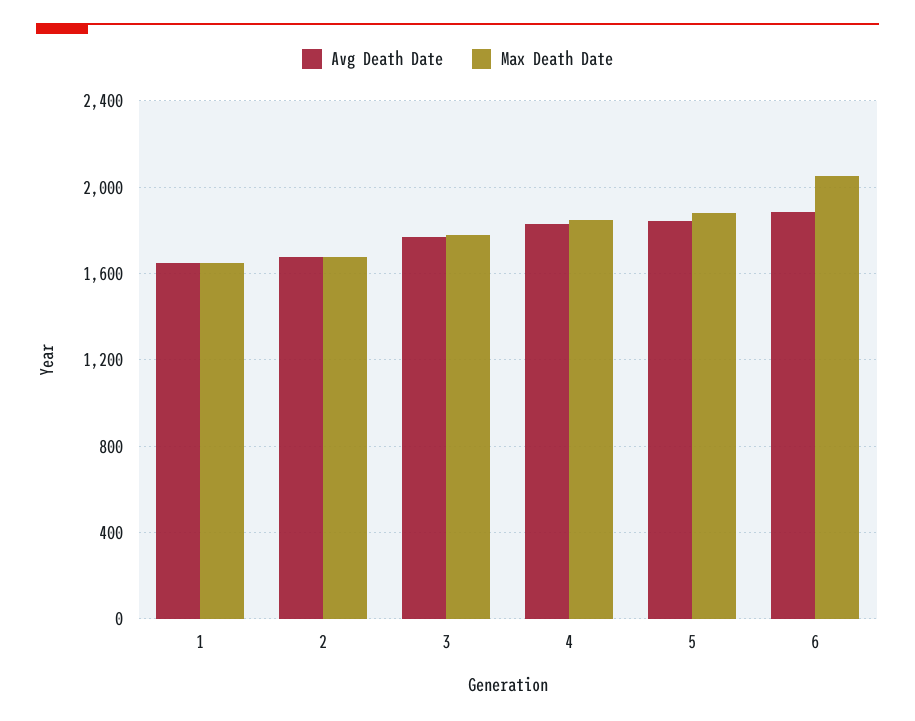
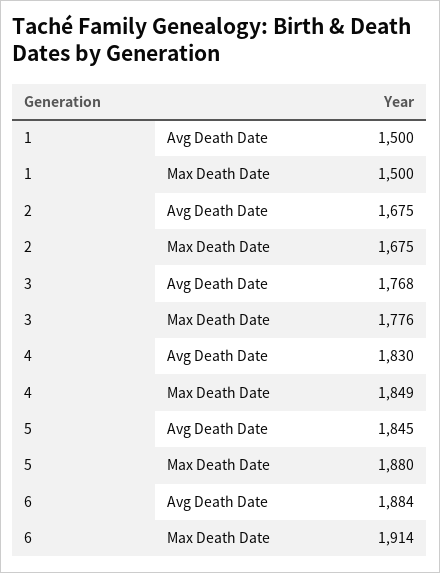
  {
    "Avg Death Date": {
-     "1": 1650,
+     "1": 1500,
      "2": 1675,
      "3": 1768,
      "4": 1830,
      "5": 1845,
      "6": 1884
    },
    "Max Death Date": {
-     "1": 1650,
+     "1": 1500,
      "2": 1675,
      "3": 1776,
      "4": 1849,
      "5": 1880,
-     "6": 2050
+     "6": 1914
    }
  }

